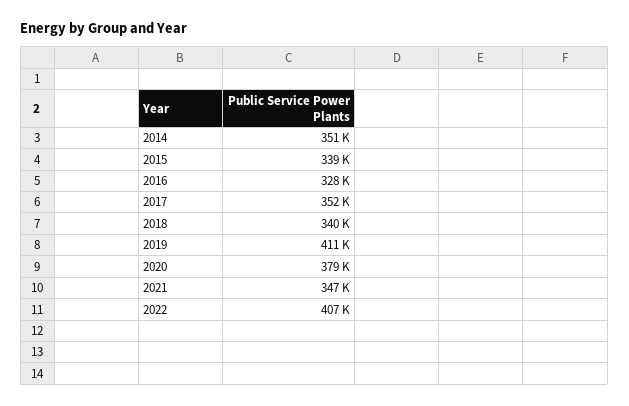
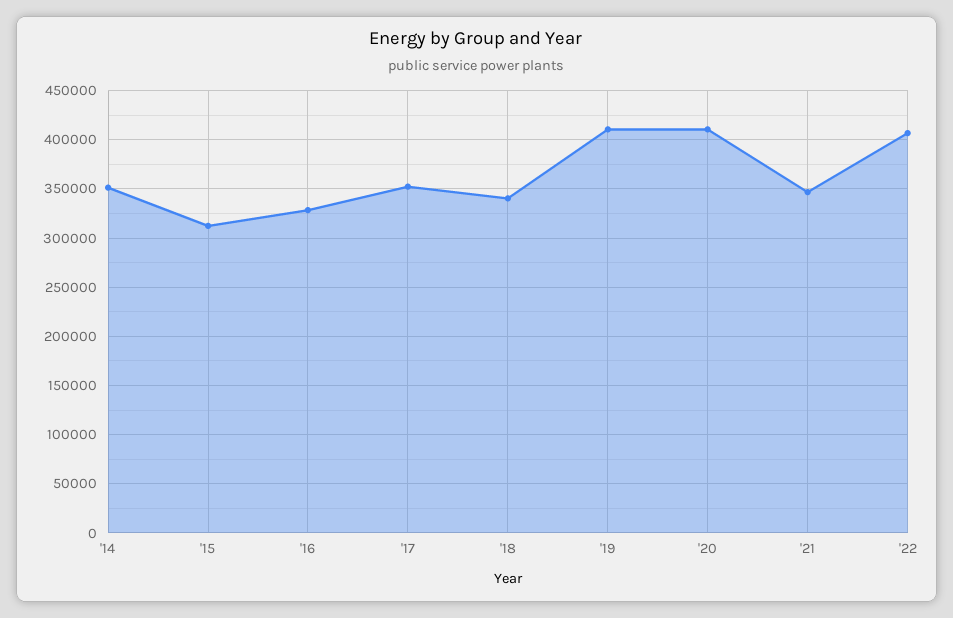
  {
    "2014": 351000,
-   "2015": 339000,
+   "2015": 310000,
    "2016": 328000,
    "2017": 352000,
    "2018": 340000,
    "2019": 411000,
-   "2020": 379000,
+   "2020": 410000,
    "2021": 347000,
    "2022": 407000
  }

